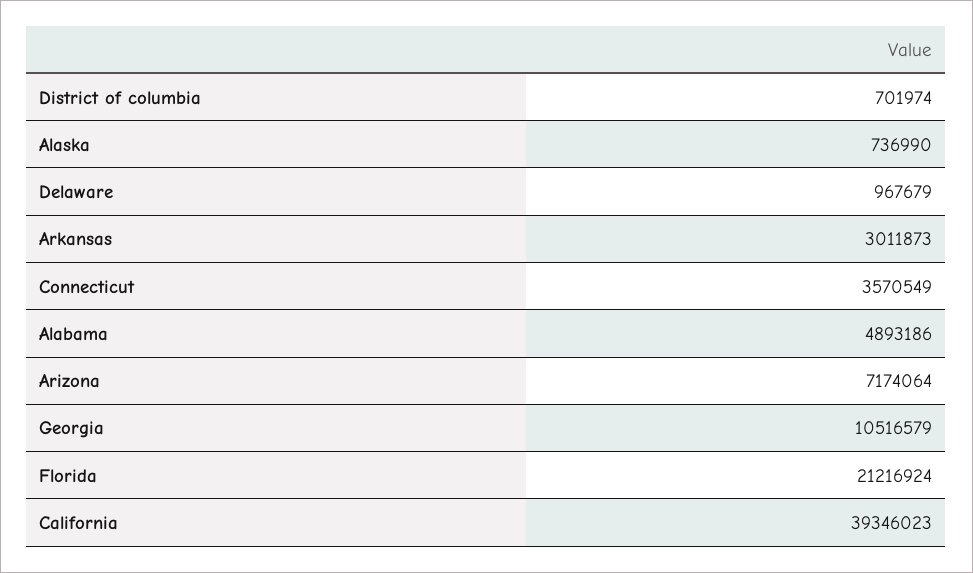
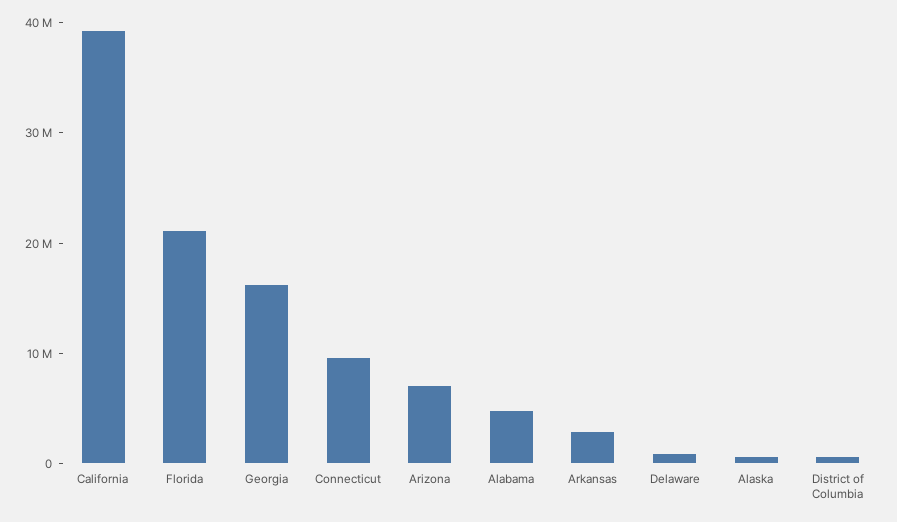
  {
    "District of columbia": 701974,
    "Alaska": 736990,
    "Delaware": 967679,
    "Arkansas": 3011873,
-   "Connecticut": 3570549,
+   "Connecticut": 10000000,
    "Alabama": 4893186,
    "Arizona": 7174064,
-   "Georgia": 10516579,
+   "Georgia": 16000000,
    "Florida": 21216924,
    "California": 39346023
  }

